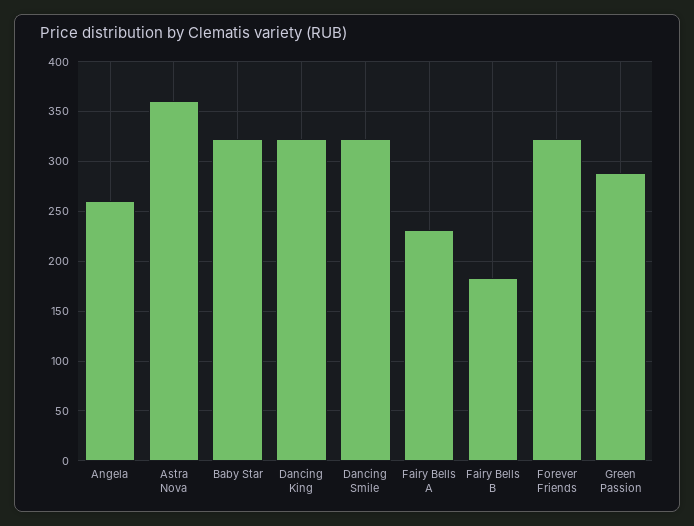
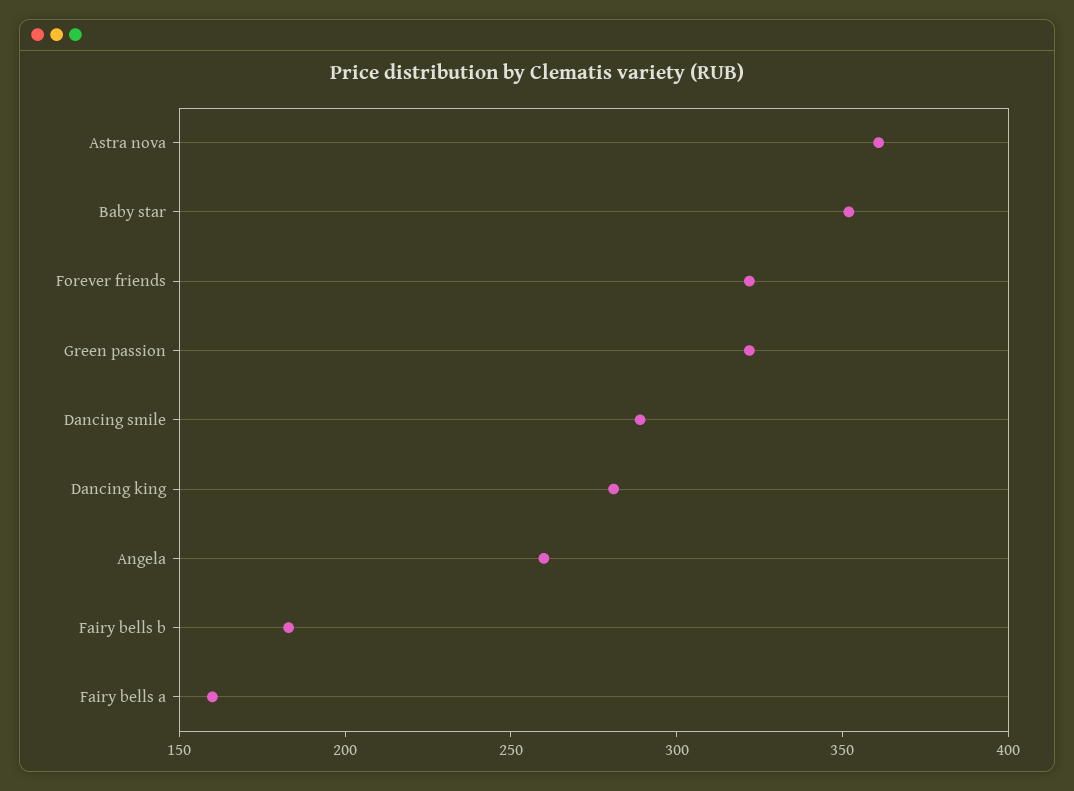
  {
    "Angela": 260,
    "Astra Nova": 360,
-   "Baby Star": 320,
+   "Baby Star": 350,
-   "Dancing King": 320,
+   "Dancing King": 280,
-   "Dancing Smile": 320,
+   "Dancing Smile": 290,
-   "Fairy Bells A": 230,
+   "Fairy Bells A": 160,
    "Fairy Bells B": 180,
    "Forever Friends": 320,
-   "Green Passion": 290
+   "Green Passion": 320
  }

